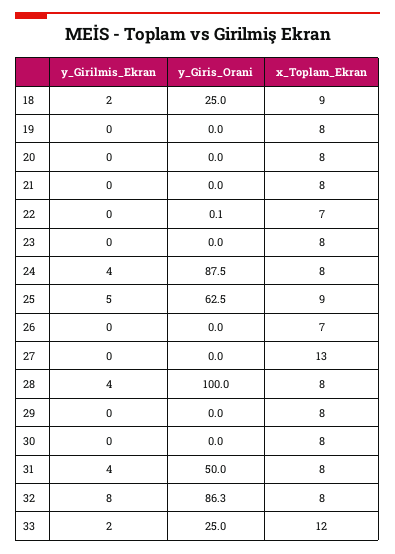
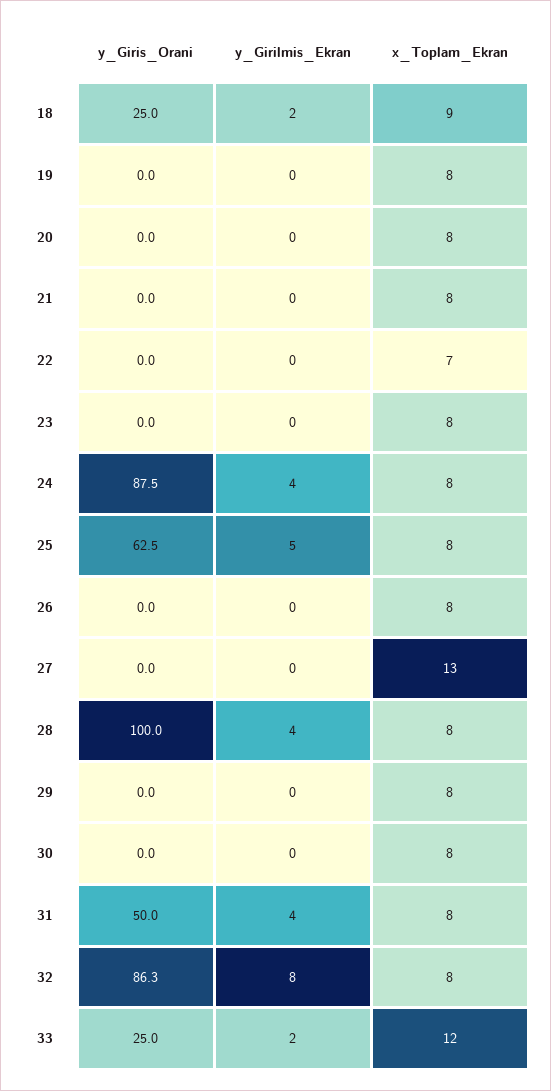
  {
    "y_Girilmis_Ekran": {
      "18": 2,
      "19": 0,
      "20": 0,
      "21": 0,
      "22": 0,
      "23": 0,
      "24": 4,
      "25": 5,
      "26": 0,
      "27": 0,
      "28": 4,
      "29": 0,
      "30": 0,
      "31": 4,
      "32": 8,
      "33": 2
    },
    "y_Giris_Orani": {
      "18": 25,
      "19": 0,
      "20": 0,
      "21": 0,
-     "22": 0.1,
+     "22": 0,
      "23": 0,
      "24": 87.5,
      "25": 62.5,
      "26": 0,
      "27": 0,
      "28": 100,
      "29": 0,
      "30": 0,
      "31": 50,
      "32": 86.3,
      "33": 25
    },
    "x_Toplam_Ekran": {
      "18": 9,
      "19": 8,
      "20": 8,
      "21": 8,
      "22": 7,
      "23": 8,
      "24": 8,
-     "25": 9,
+     "25": 8,
-     "26": 7,
+     "26": 8,
      "27": 13,
      "28": 8,
      "29": 8,
      "30": 8,
      "31": 8,
      "32": 8,
      "33": 12
    }
  }

